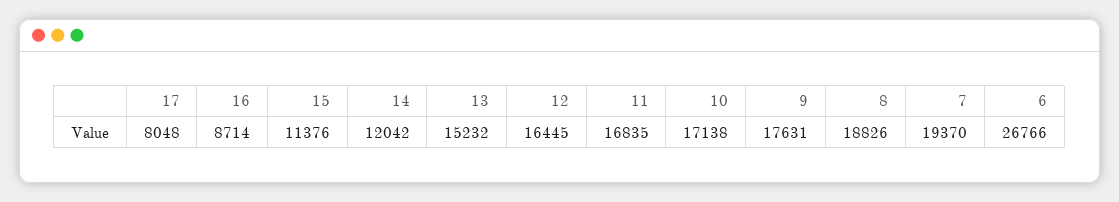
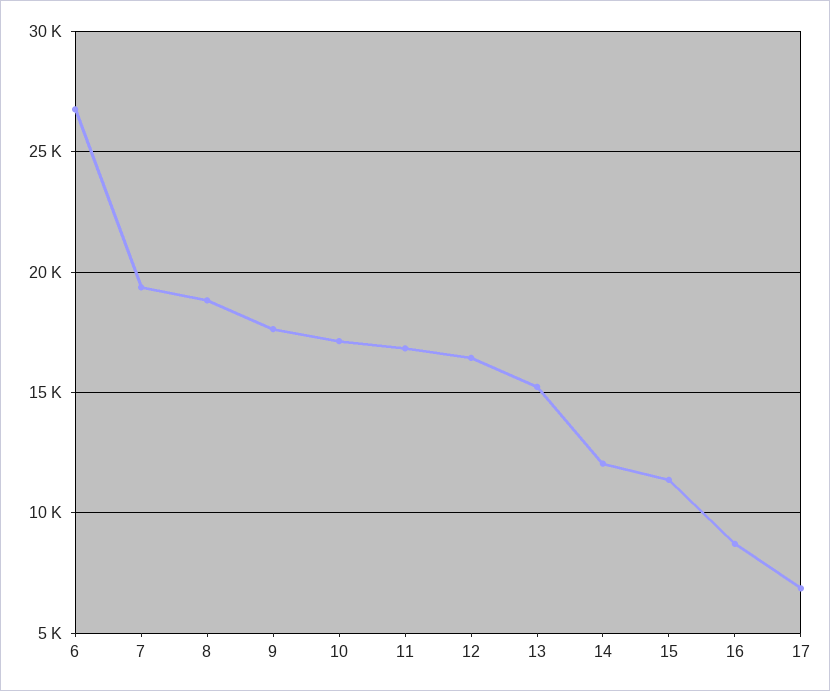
  {
-   "17": 8048,
+   "17": 7000,
    "16": 8714,
    "15": 11376,
    "14": 12042,
    "13": 15232,
    "12": 16445,
    "11": 16835,
    "10": 17138,
    "9": 17631,
    "8": 18826,
    "7": 19370,
    "6": 26766
  }

